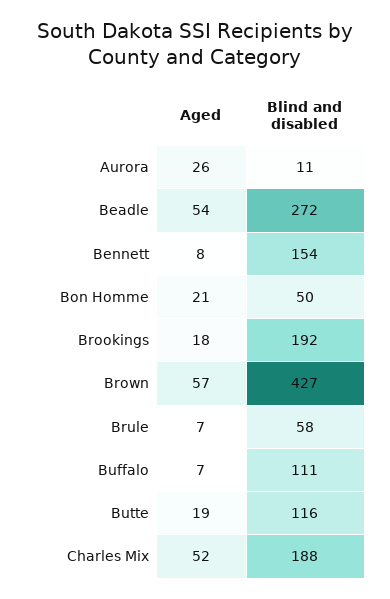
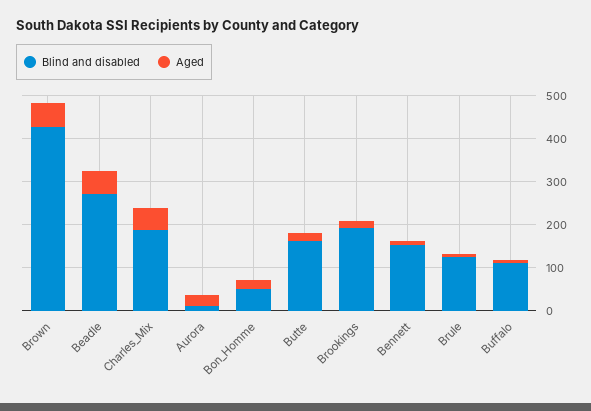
  {
    "Aged": {
      "Aurora": 26,
      "Beadle": 54,
      "Bennett": 8,
      "Bon Homme": 21,
      "Brookings": 18,
      "Brown": 57,
      "Brule": 7,
      "Buffalo": 7,
      "Butte": 19,
      "Charles Mix": 52
    },
    "Blind and disabled": {
      "Aurora": 11,
      "Beadle": 272,
      "Bennett": 154,
      "Bon Homme": 50,
      "Brookings": 192,
      "Brown": 427,
-     "Brule": 58,
+     "Brule": 120,
      "Buffalo": 111,
-     "Butte": 116,
+     "Butte": 160,
      "Charles Mix": 188
    }
  }

